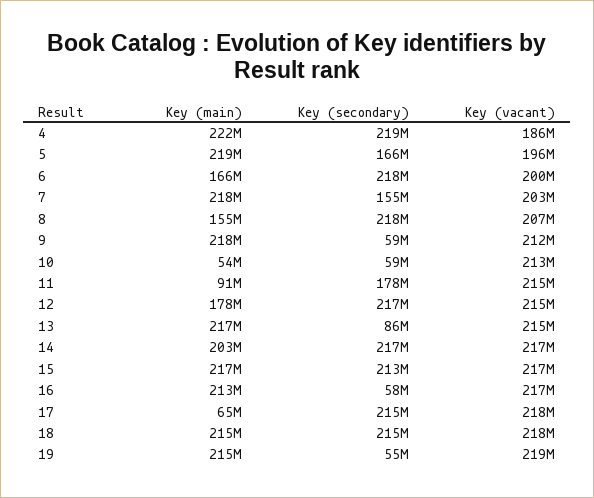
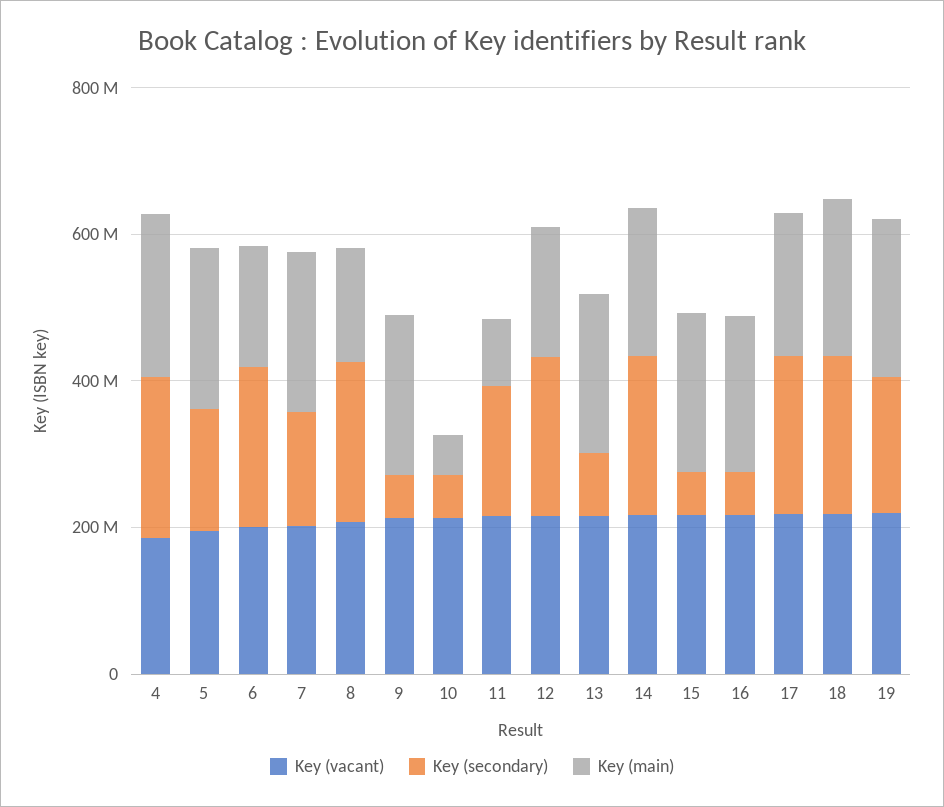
  {
    "Key (main)": {
      "4": 222000000,
      "5": 219000000,
      "6": 166000000,
      "7": 218000000,
      "8": 155000000,
      "9": 218000000,
      "10": 54000000,
      "11": 91000000,
      "12": 178000000,
      "13": 217000000,
      "14": 203000000,
      "15": 217000000,
      "16": 213000000,
-     "17": 65000000,
+     "17": 200000000,
      "18": 215000000,
      "19": 215000000
    },
    "Key (secondary)": {
      "4": 219000000,
      "5": 166000000,
      "6": 218000000,
      "7": 155000000,
      "8": 218000000,
      "9": 59000000,
      "10": 59000000,
      "11": 178000000,
      "12": 217000000,
      "13": 86000000,
      "14": 217000000,
-     "15": 213000000,
+     "15": 50000000,
      "16": 58000000,
      "17": 215000000,
      "18": 215000000,
-     "19": 55000000
+     "19": 200000000
    },
    "Key (vacant)": {
      "4": 186000000,
      "5": 196000000,
      "6": 200000000,
      "7": 203000000,
      "8": 207000000,
      "9": 212000000,
      "10": 213000000,
      "11": 215000000,
      "12": 215000000,
      "13": 215000000,
      "14": 217000000,
      "15": 217000000,
      "16": 217000000,
      "17": 218000000,
      "18": 218000000,
      "19": 219000000
    }
  }

